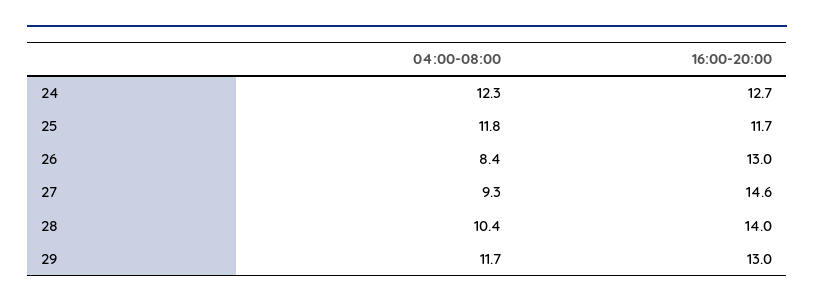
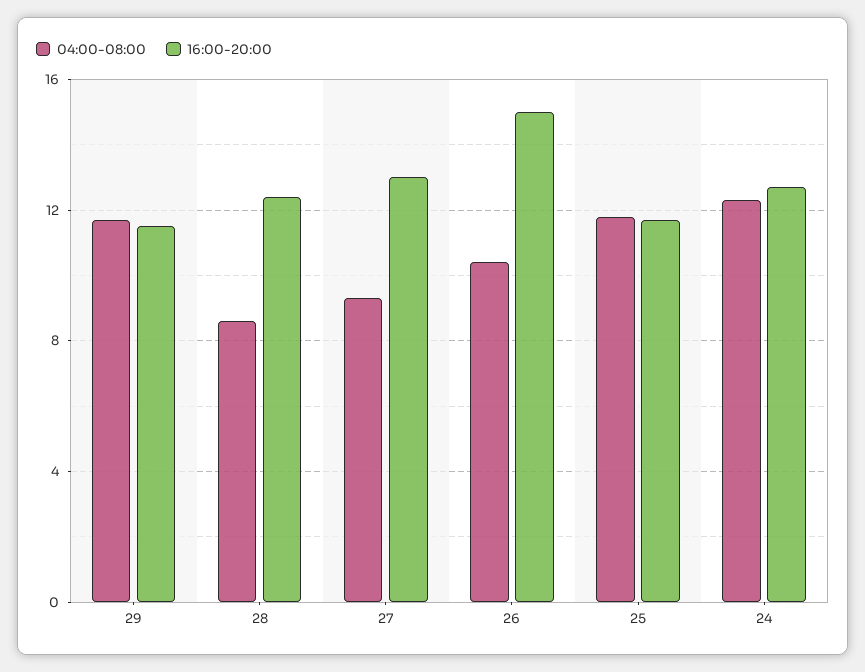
  {
    "04:00-08:00": {
      "24": 12.3,
      "25": 11.8,
-     "26": 8.4,
+     "26": 10.5,
      "27": 9.3,
-     "28": 10.4,
+     "28": 8.5,
      "29": 11.7
    },
    "16:00-20:00": {
      "24": 12.7,
      "25": 11.7,
-     "26": 13,
+     "26": 15,
-     "27": 14.6,
+     "27": 13,
-     "28": 14,
+     "28": 12.5,
-     "29": 13
+     "29": 11.5
    }
  }

